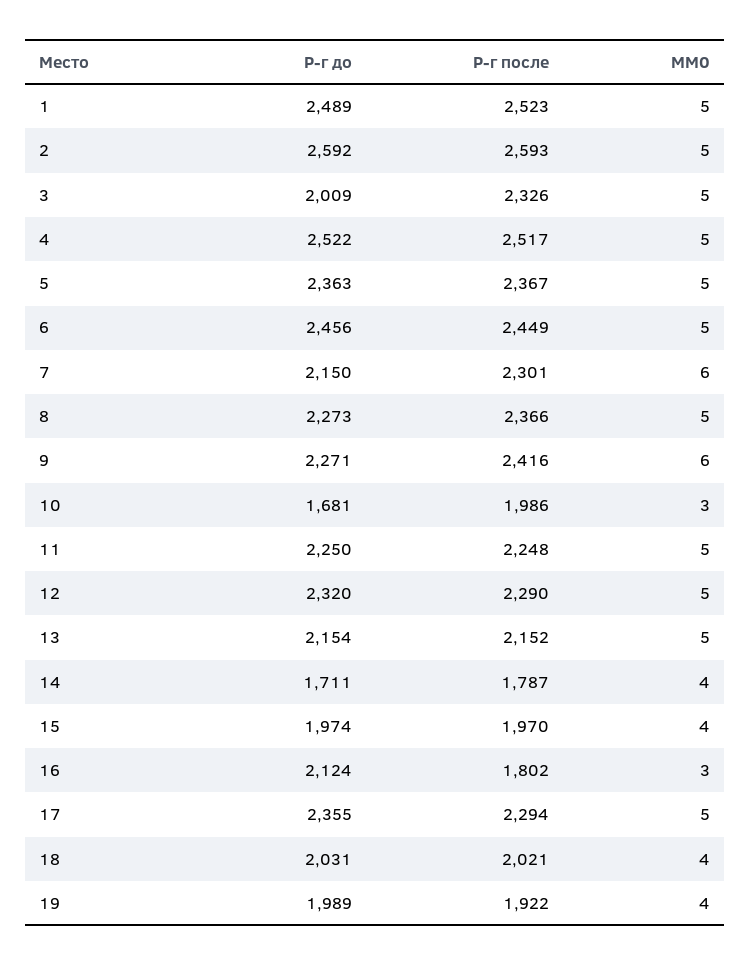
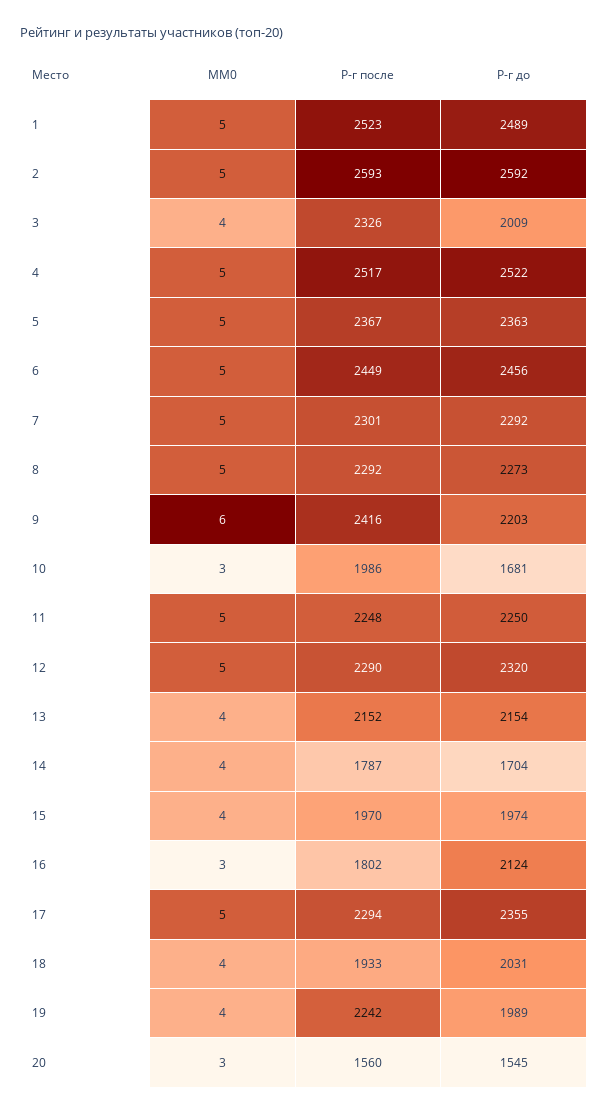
  {
    "Р-г до": {
      "1": 2489,
      "2": 2592,
      "3": 2009,
      "4": 2522,
      "5": 2363,
      "6": 2456,
-     "7": 2150,
+     "7": 2292,
      "8": 2273,
-     "9": 2271,
+     "9": 2203,
      "10": 1681,
      "11": 2250,
      "12": 2320,
      "13": 2154,
-     "14": 1711,
+     "14": 1704,
      "15": 1974,
      "16": 2124,
      "17": 2355,
      "18": 2031,
-     "19": 1989
+     "19": 1989,
+     "20": 1545
    },
    "Р-г после": {
      "1": 2523,
      "2": 2593,
      "3": 2326,
      "4": 2517,
      "5": 2367,
      "6": 2449,
      "7": 2301,
-     "8": 2366,
+     "8": 2292,
      "9": 2416,
      "10": 1986,
      "11": 2248,
      "12": 2290,
      "13": 2152,
      "14": 1787,
      "15": 1970,
      "16": 1802,
      "17": 2294,
-     "18": 2021,
+     "18": 1933,
-     "19": 1922
+     "19": 2242,
+     "20": 1560
    },
    "MM0": {
      "1": 5,
      "2": 5,
-     "3": 5,
+     "3": 4,
      "4": 5,
      "5": 5,
      "6": 5,
-     "7": 6,
+     "7": 5,
      "8": 5,
      "9": 6,
      "10": 3,
      "11": 5,
      "12": 5,
-     "13": 5,
+     "13": 4,
      "14": 4,
      "15": 4,
      "16": 3,
      "17": 5,
      "18": 4,
-     "19": 4
+     "19": 4,
+     "20": 3
    }
  }

